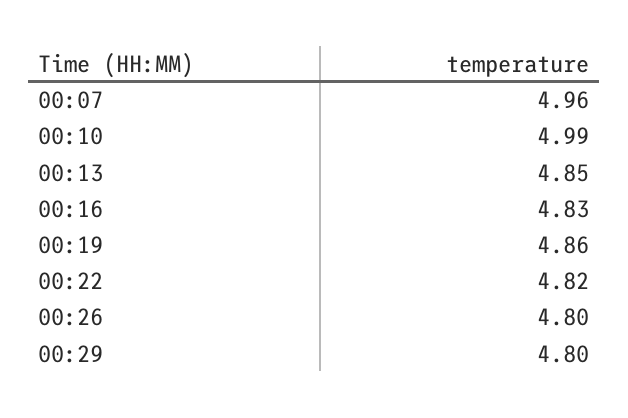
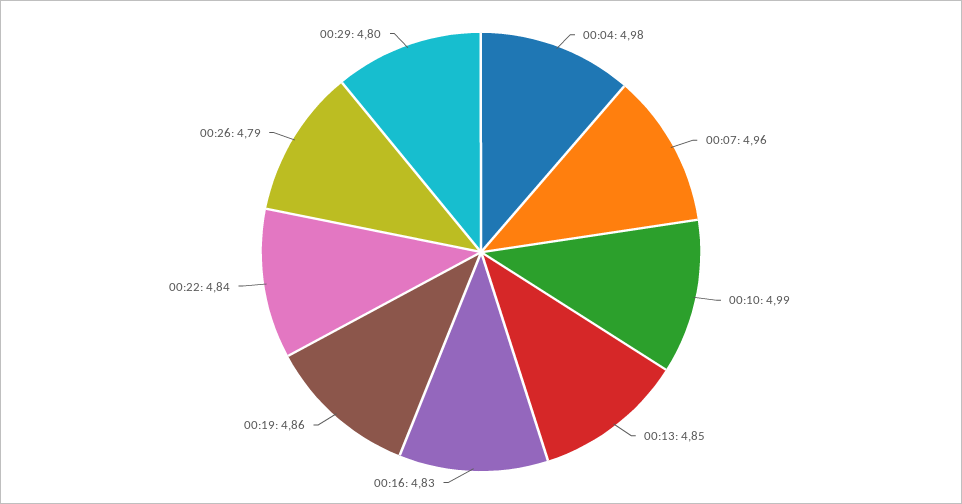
  {
    "00:07": 4.96,
    "00:10": 4.99,
    "00:13": 4.85,
    "00:16": 4.83,
    "00:19": 4.86,
-   "00:22": 4.82,
+   "00:22": 4.84,
-   "00:26": 4.8,
+   "00:26": 4.79,
-   "00:29": 4.8
+   "00:29": 4.8,
+   "00:04": 4.98
  }

